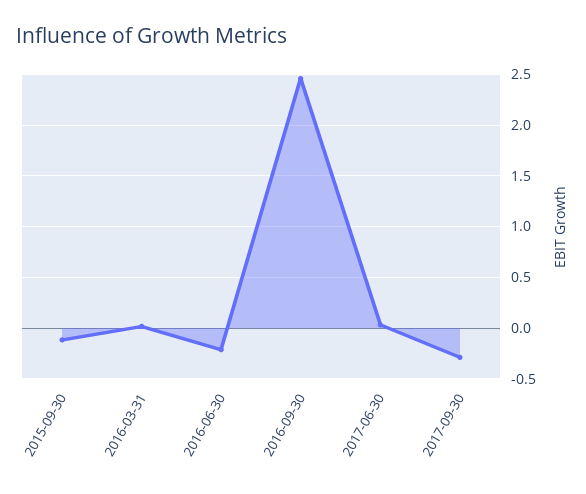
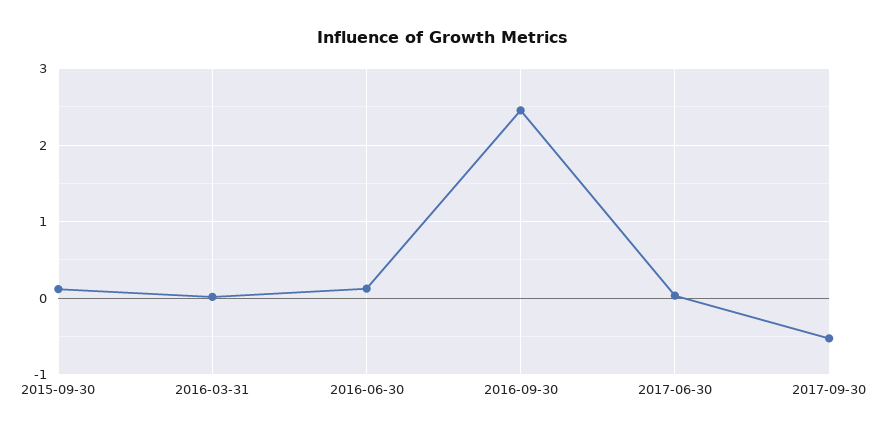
  {
-   "2015-09-30": -0.1,
+   "2015-09-30": 0.1,
    "2016-03-31": 0,
-   "2016-06-30": -0.2,
+   "2016-06-30": 0.1,
    "2016-09-30": 2.5,
    "2017-06-30": 0,
-   "2017-09-30": -0.3
+   "2017-09-30": -0.5
  }

